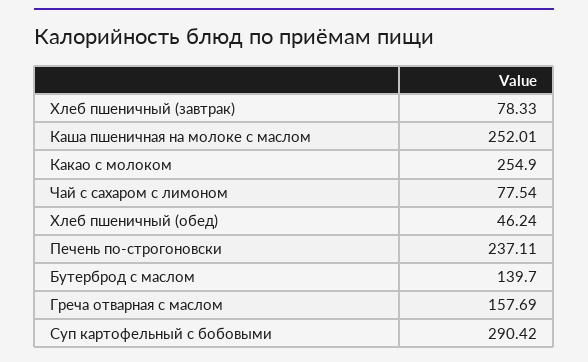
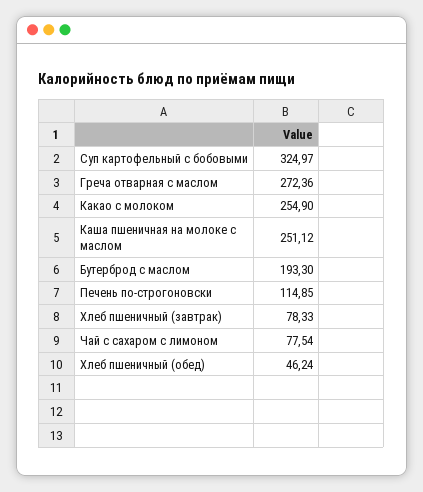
  {
    "Хлеб пшеничный (завтрак)": 78.33,
-   "Каша пшеничная на молоке с маслом": 252.01,
+   "Каша пшеничная на молоке с маслом": 251.12,
    "Какао с молоком": 254.9,
    "Чай с сахаром с лимоном": 77.54,
    "Хлеб пшеничный (обед)": 46.24,
-   "Печень по-строгоновски": 237.11,
+   "Печень по-строгоновски": 114.85,
-   "Бутерброд с маслом": 139.7,
+   "Бутерброд с маслом": 193.3,
-   "Греча отварная с маслом": 157.69,
+   "Греча отварная с маслом": 272.36,
-   "Суп картофельный с бобовыми": 290.42
+   "Суп картофельный с бобовыми": 324.97
  }

